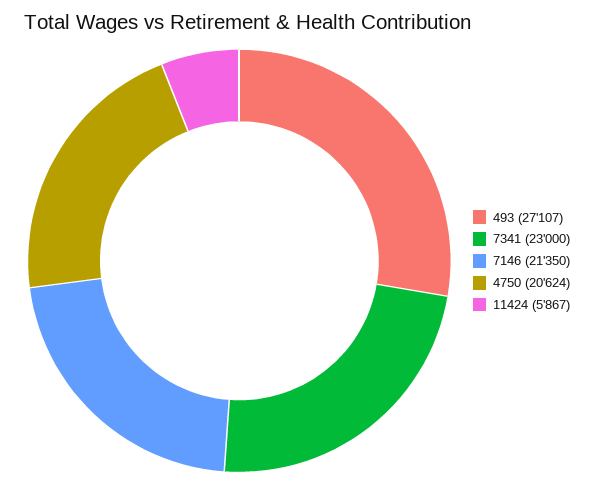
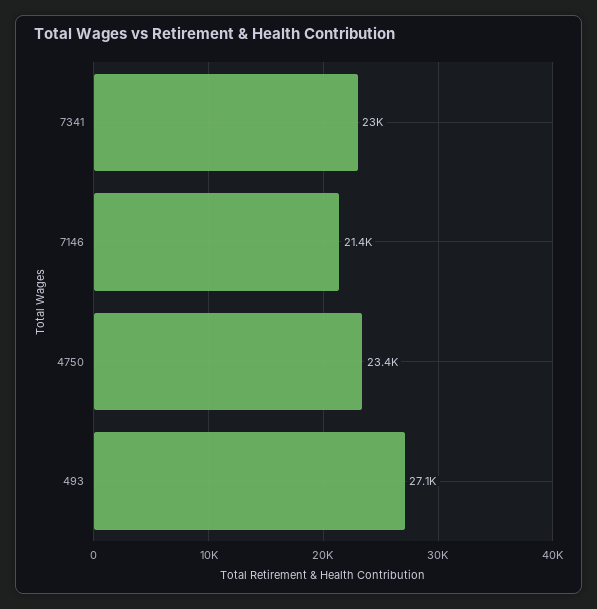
  {
    "493": 27107,
    "7341": 23000,
    "7146": 21350,
-   "4750": 20624,
+   "4750": 23400
-   "11424": 5867
  }

